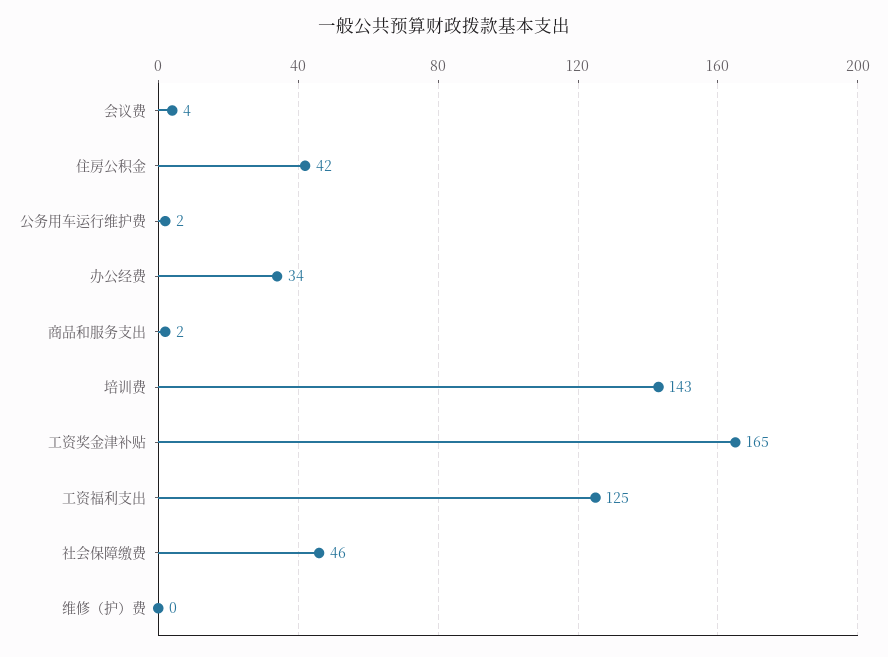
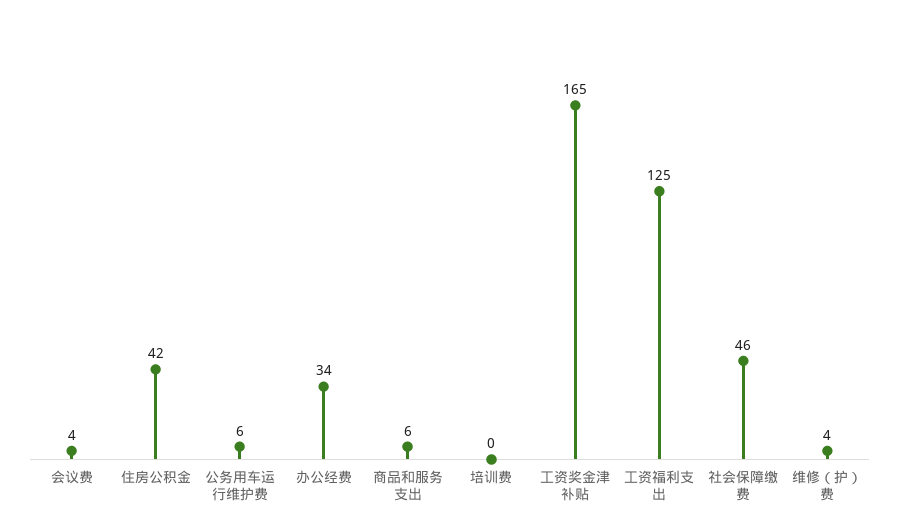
  {
    "会议费": 4,
    "住房公积金": 42,
-   "公务用车运行维护费": 2,
+   "公务用车运行维护费": 6,
    "办公经费": 34,
-   "商品和服务支出": 2,
+   "商品和服务支出": 6,
-   "培训费": 143,
+   "培训费": 0,
    "工资奖金津补贴": 165,
    "工资福利支出": 125,
    "社会保障缴费": 46,
-   "维修（护）费": 0
+   "维修（护）费": 4
  }

